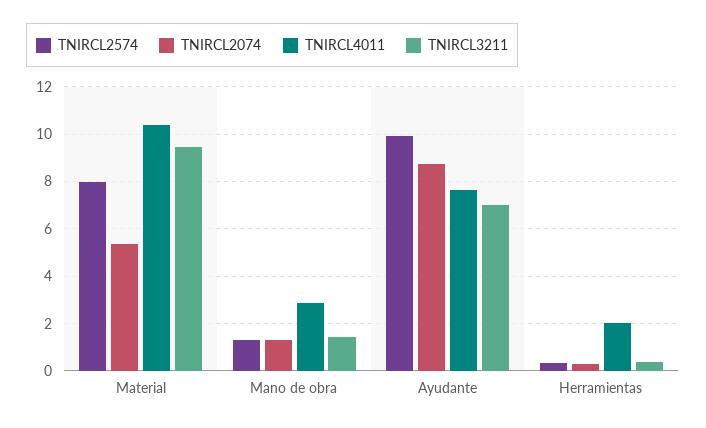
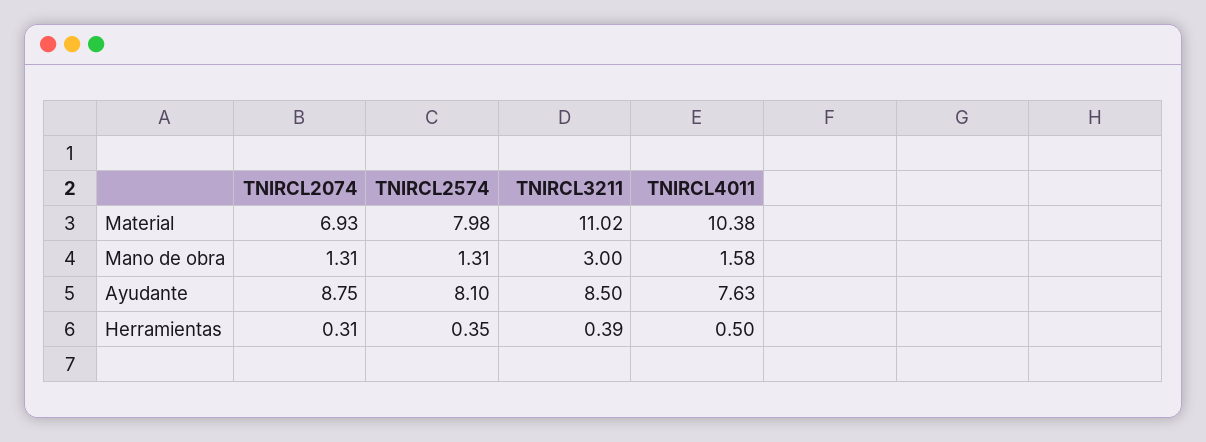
  {
    "TNIRCL2574": {
      "Material": 7.98,
      "Mano de obra": 1.31,
-     "Ayudante": 10,
+     "Ayudante": 8.1,
      "Herramientas": 0.35
    },
    "TNIRCL2074": {
-     "Material": 5.5,
+     "Material": 6.93,
      "Mano de obra": 1.31,
      "Ayudante": 8.75,
      "Herramientas": 0.31
    },
    "TNIRCL4011": {
      "Material": 10.38,
-     "Mano de obra": 3,
+     "Mano de obra": 1.58,
      "Ayudante": 7.63,
-     "Herramientas": 2
+     "Herramientas": 0.5
    },
    "TNIRCL3211": {
-     "Material": 9.5,
+     "Material": 11.02,
-     "Mano de obra": 1.5,
+     "Mano de obra": 3,
-     "Ayudante": 7,
+     "Ayudante": 8.5,
      "Herramientas": 0.39
    }
  }

